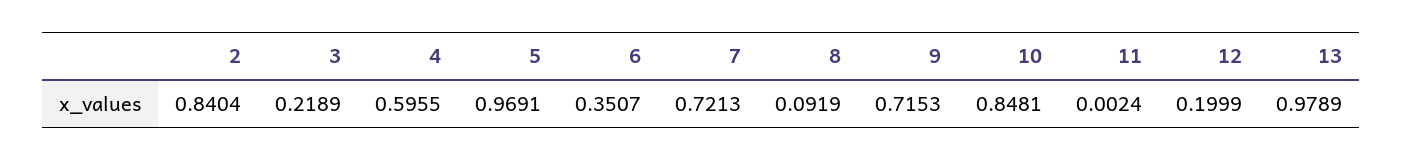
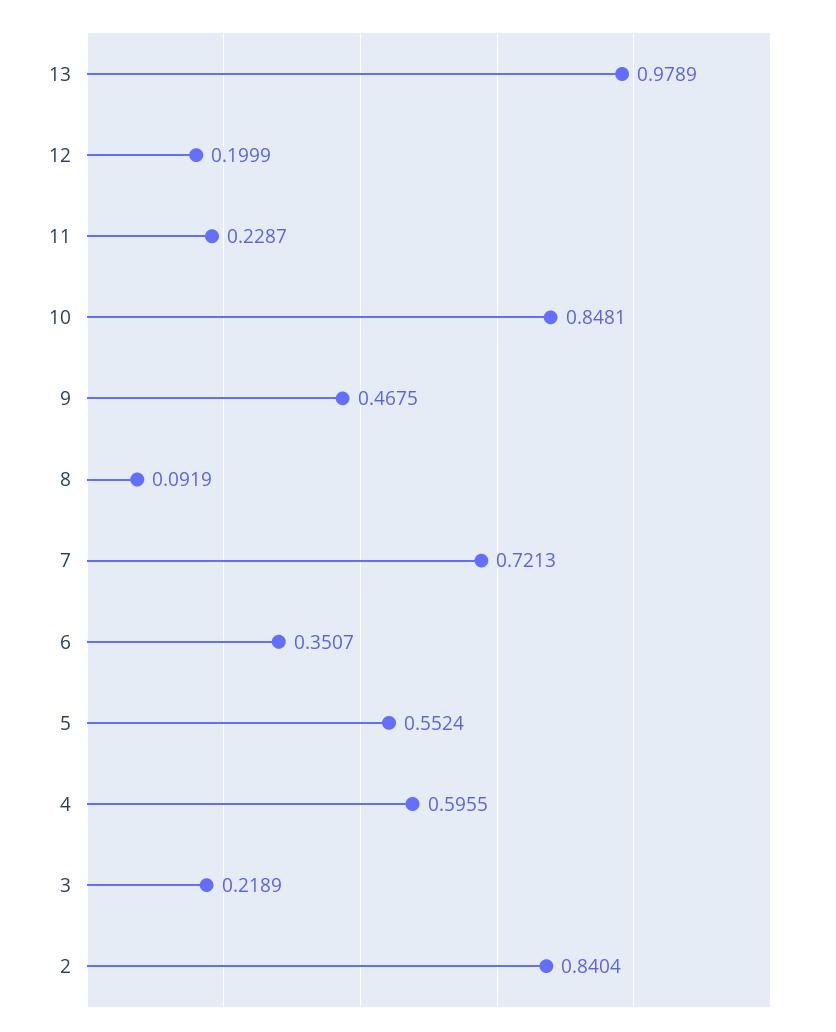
  {
    "2": 0.8404,
    "3": 0.2189,
    "4": 0.5955,
-   "5": 0.9691,
+   "5": 0.5524,
    "6": 0.3507,
    "7": 0.7213,
    "8": 0.0919,
-   "9": 0.7153,
+   "9": 0.4675,
    "10": 0.8481,
-   "11": 0.0024,
+   "11": 0.2287,
    "12": 0.1999,
    "13": 0.9789
  }

